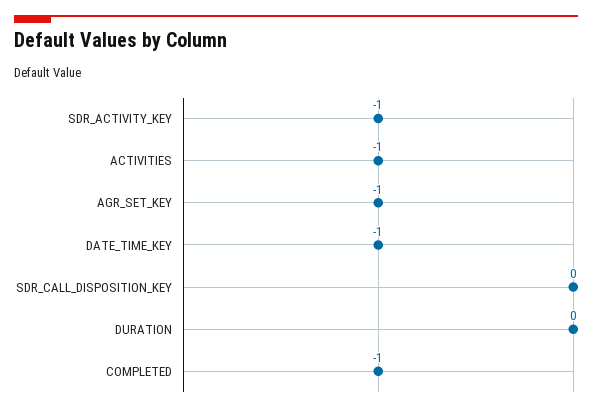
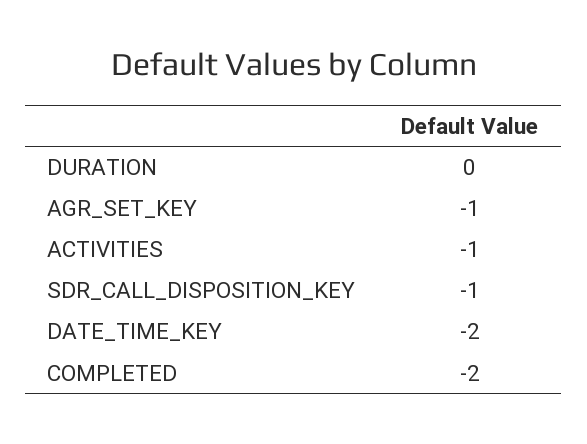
  {
-   "SDR_ACTIVITY_KEY": -1,
    "ACTIVITIES": -1,
    "AGR_SET_KEY": -1,
-   "DATE_TIME_KEY": -1,
+   "DATE_TIME_KEY": -2,
-   "SDR_CALL_DISPOSITION_KEY": 0,
+   "SDR_CALL_DISPOSITION_KEY": -1,
    "DURATION": 0,
-   "COMPLETED": -1
+   "COMPLETED": -2
  }

